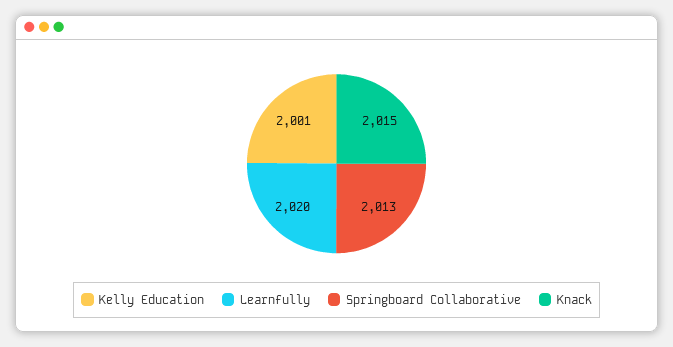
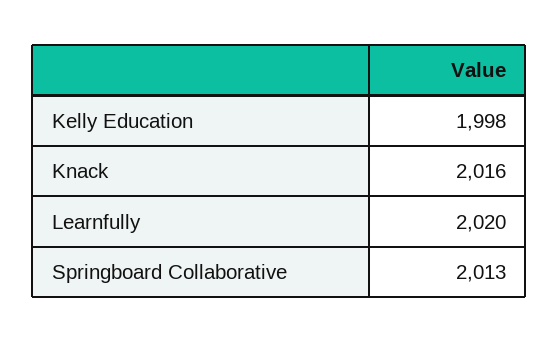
  {
-   "Kelly Education": 2001,
+   "Kelly Education": 1998,
    "Learnfully": 2020,
    "Springboard Collaborative": 2013,
-   "Knack": 2015
+   "Knack": 2016
  }

